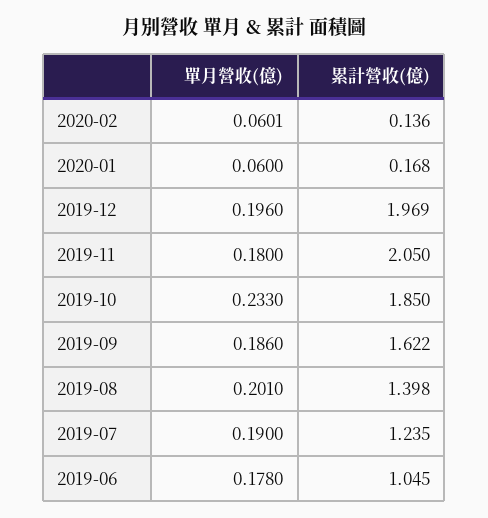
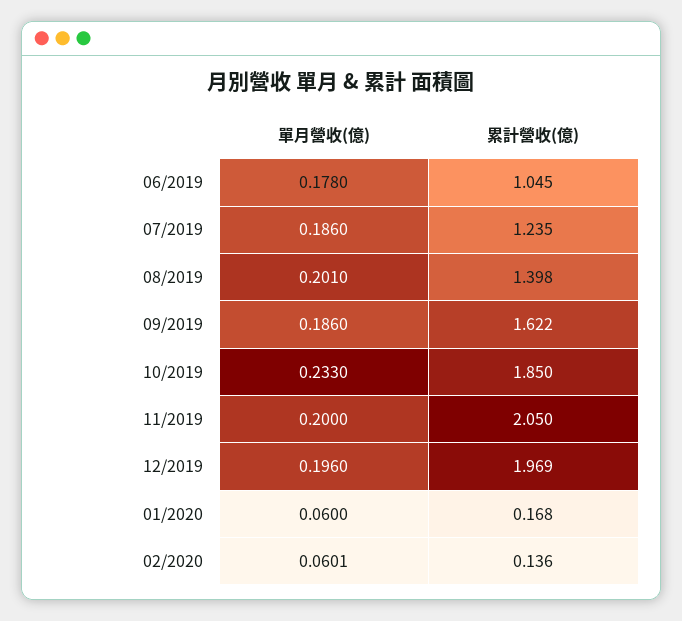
  {
    "單月營收(億)": {
      "2020-02": 0.0601,
      "2020-01": 0.06,
      "2019-12": 0.196,
-     "2019-11": 0.18,
+     "2019-11": 0.2,
      "2019-10": 0.233,
      "2019-09": 0.186,
      "2019-08": 0.201,
-     "2019-07": 0.19,
+     "2019-07": 0.186,
      "2019-06": 0.178
    },
    "累計營收(億)": {
      "2020-02": 0.136,
      "2020-01": 0.168,
      "2019-12": 1.969,
      "2019-11": 2.05,
      "2019-10": 1.85,
      "2019-09": 1.622,
      "2019-08": 1.398,
      "2019-07": 1.235,
      "2019-06": 1.045
    }
  }

